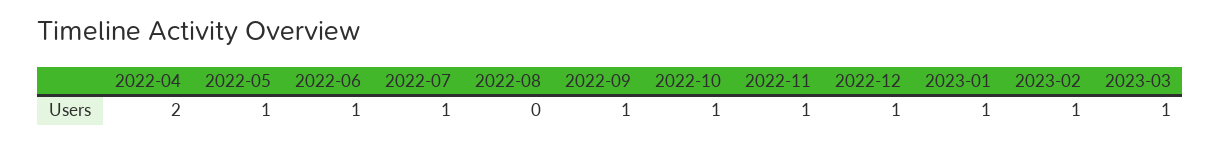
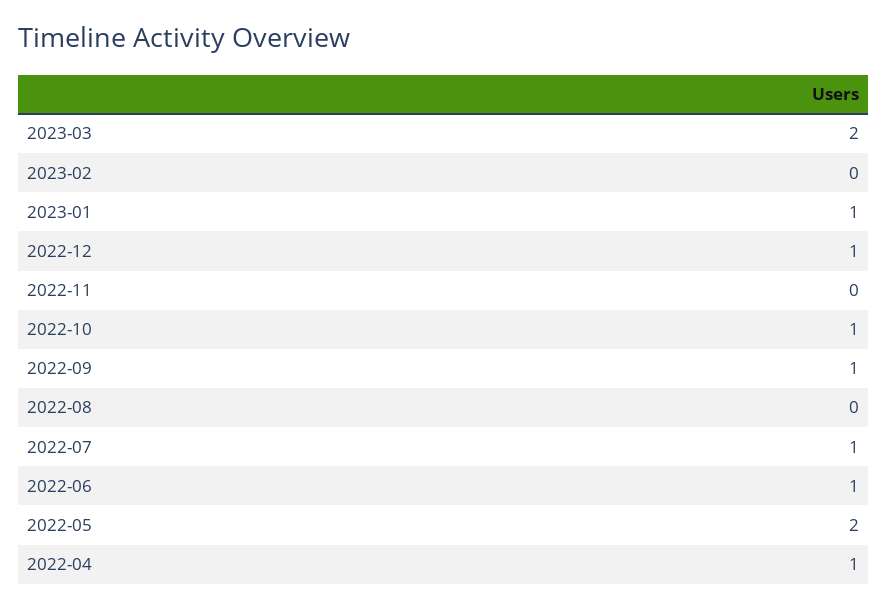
  {
-   "2022-04": 2,
+   "2022-04": 1,
-   "2022-05": 1,
+   "2022-05": 2,
    "2022-06": 1,
    "2022-07": 1,
    "2022-08": 0,
    "2022-09": 1,
    "2022-10": 1,
-   "2022-11": 1,
+   "2022-11": 0,
    "2022-12": 1,
    "2023-01": 1,
-   "2023-02": 1,
+   "2023-02": 0,
-   "2023-03": 1
+   "2023-03": 2
  }

